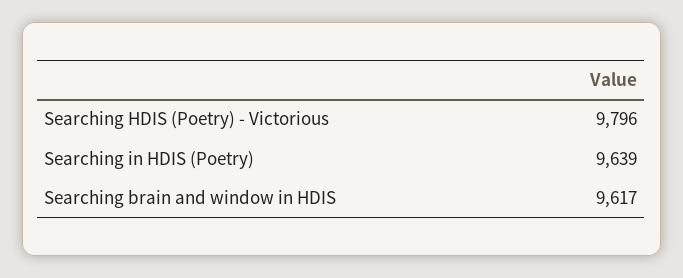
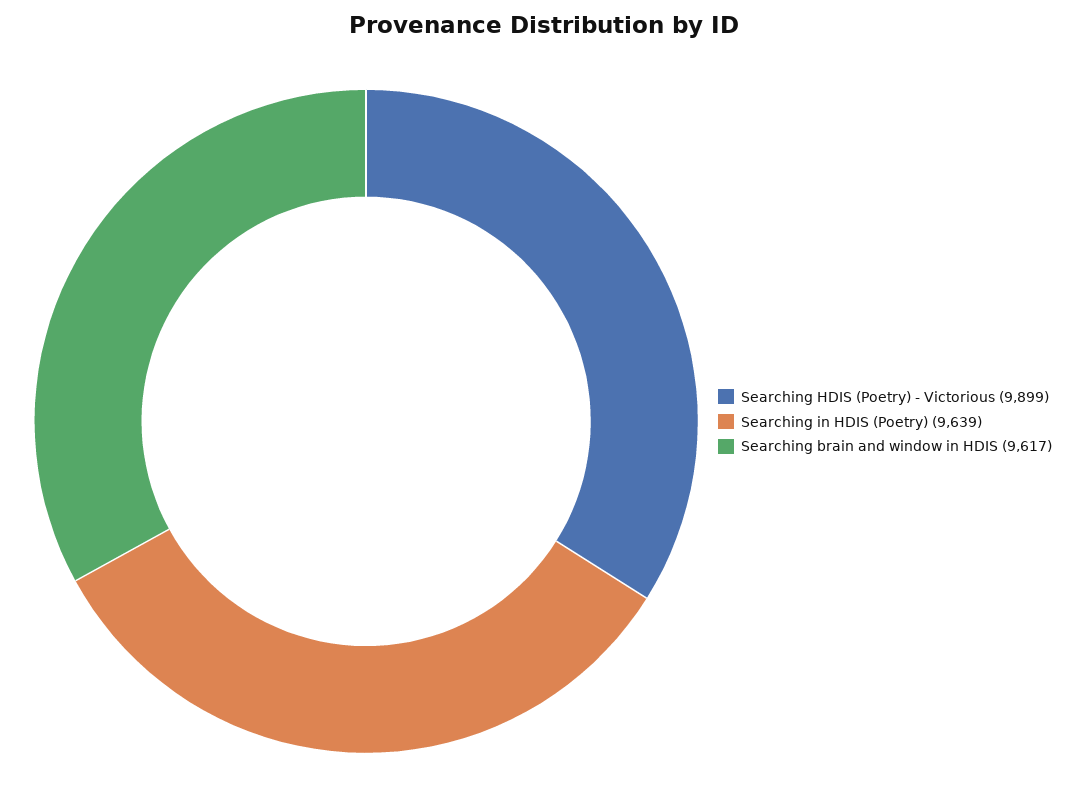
  {
-   "Searching HDIS (Poetry) - Victorious": 9796,
+   "Searching HDIS (Poetry) - Victorious": 9899,
    "Searching in HDIS (Poetry)": 9639,
    "Searching brain and window in HDIS": 9617
  }

